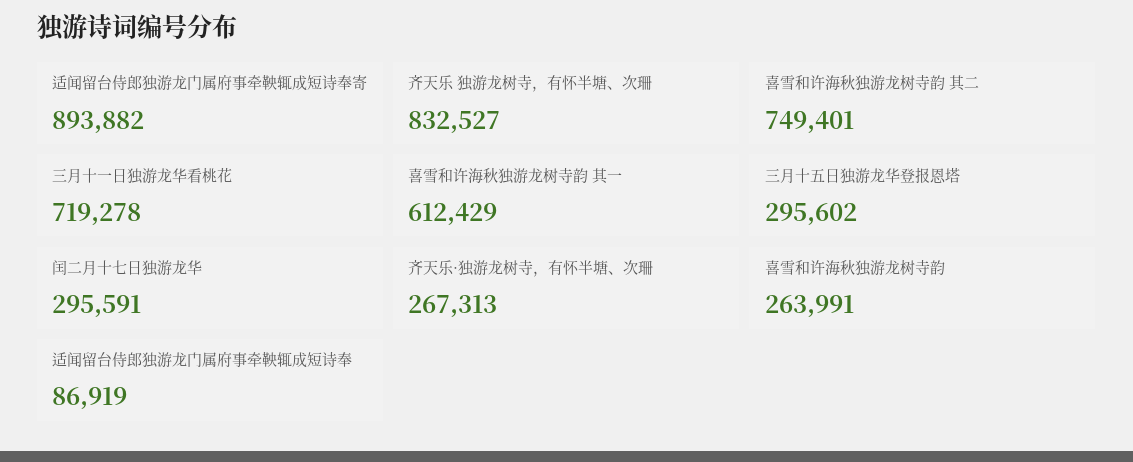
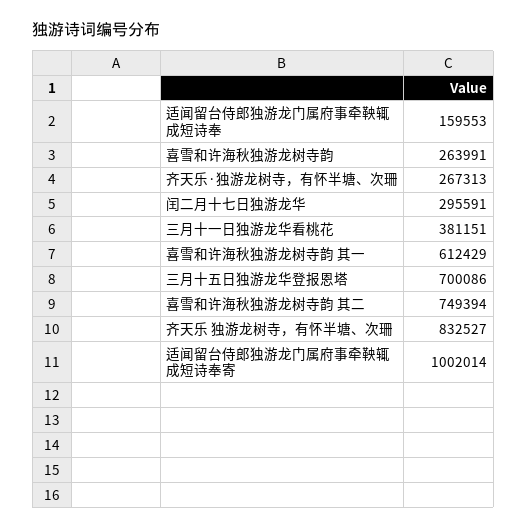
  {
-   "适闻留台侍郎独游龙门属府事牵鞅辄成短诗奉寄": 893882,
+   "适闻留台侍郎独游龙门属府事牵鞅辄成短诗奉寄": 1002014,
    "齐天乐 独游龙树寺，有怀半塘、次珊": 832527,
-   "喜雪和许海秋独游龙树寺韵 其二": 749401,
+   "喜雪和许海秋独游龙树寺韵 其二": 749394,
-   "三月十一日独游龙华看桃花": 719278,
+   "三月十一日独游龙华看桃花": 381151,
    "喜雪和许海秋独游龙树寺韵 其一": 612429,
-   "三月十五日独游龙华登报恩塔": 295602,
+   "三月十五日独游龙华登报恩塔": 700086,
    "闰二月十七日独游龙华": 295591,
    "齐天乐·独游龙树寺，有怀半塘、次珊": 267313,
    "喜雪和许海秋独游龙树寺韵": 263991,
-   "适闻留台侍郎独游龙门属府事牵鞅辄成短诗奉": 86919
+   "适闻留台侍郎独游龙门属府事牵鞅辄成短诗奉": 159553
  }

